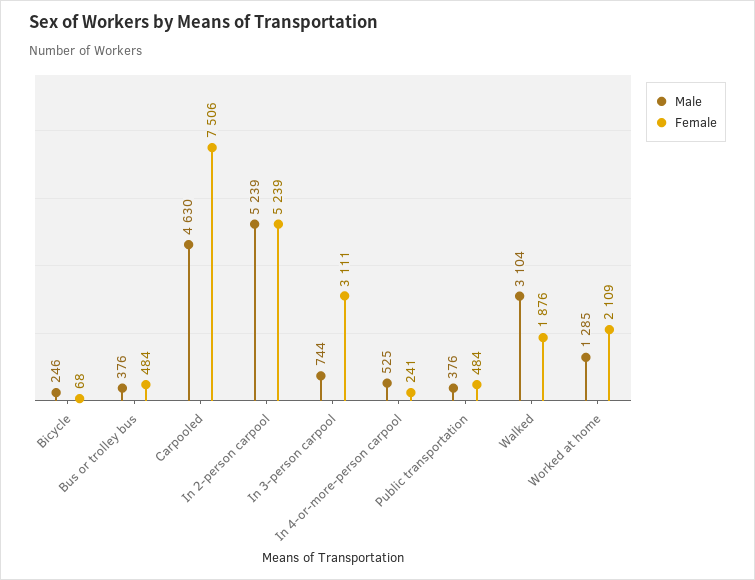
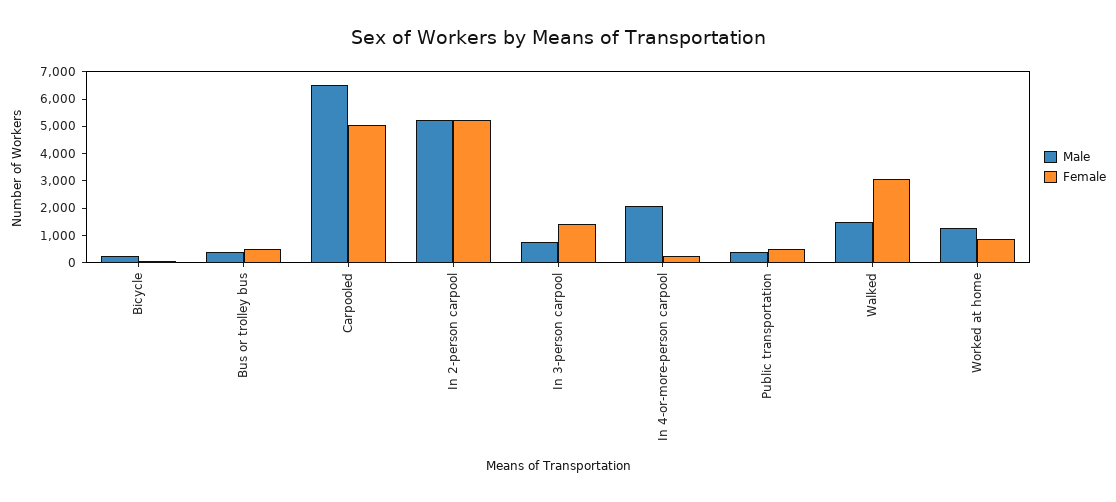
  {
    "Male": {
      "Bicycle": 246,
      "Bus or trolley bus": 376,
-     "Carpooled": 4630,
+     "Carpooled": 6500,
      "In 2-person carpool": 5239,
      "In 3-person carpool": 744,
-     "In 4-or-more-person carpool": 525,
+     "In 4-or-more-person carpool": 2000,
      "Public transportation": 376,
-     "Walked": 3104,
+     "Walked": 1500,
      "Worked at home": 1285
    },
    "Female": {
      "Bicycle": 68,
      "Bus or trolley bus": 484,
-     "Carpooled": 7506,
+     "Carpooled": 5000,
      "In 2-person carpool": 5239,
-     "In 3-person carpool": 3111,
+     "In 3-person carpool": 1500,
      "In 4-or-more-person carpool": 241,
      "Public transportation": 484,
-     "Walked": 1876,
+     "Walked": 3000,
-     "Worked at home": 2109
+     "Worked at home": 1000
    }
  }

